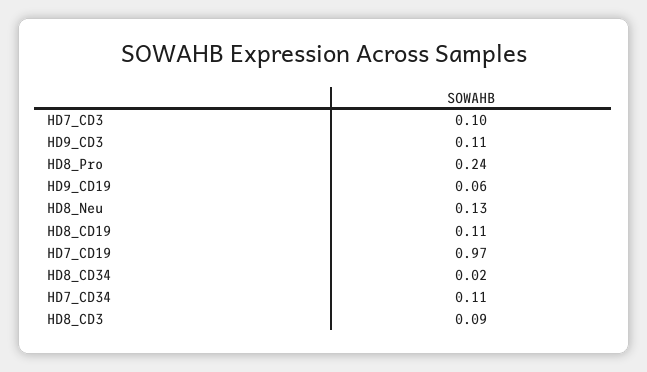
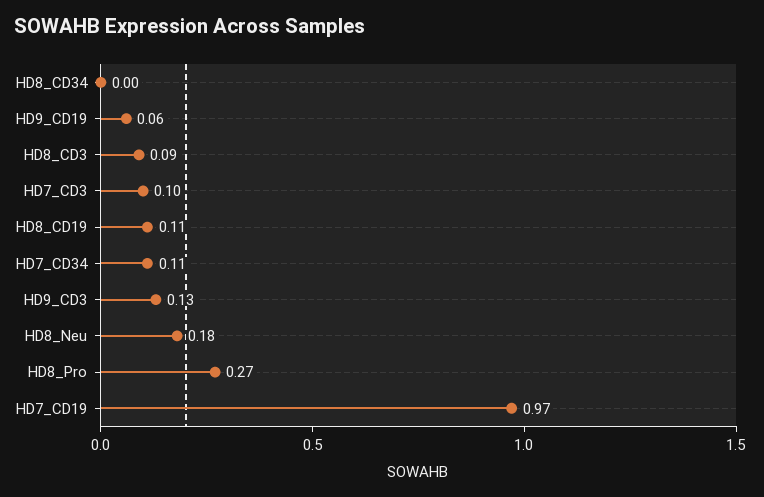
  {
    "HD7_CD3": 0.1,
-   "HD9_CD3": 0.11,
+   "HD9_CD3": 0.13,
-   "HD8_Pro": 0.24,
+   "HD8_Pro": 0.27,
    "HD9_CD19": 0.06,
-   "HD8_Neu": 0.13,
+   "HD8_Neu": 0.18,
    "HD8_CD19": 0.11,
    "HD7_CD19": 0.97,
-   "HD8_CD34": 0.02,
+   "HD8_CD34": 0,
    "HD7_CD34": 0.11,
    "HD8_CD3": 0.09
  }

